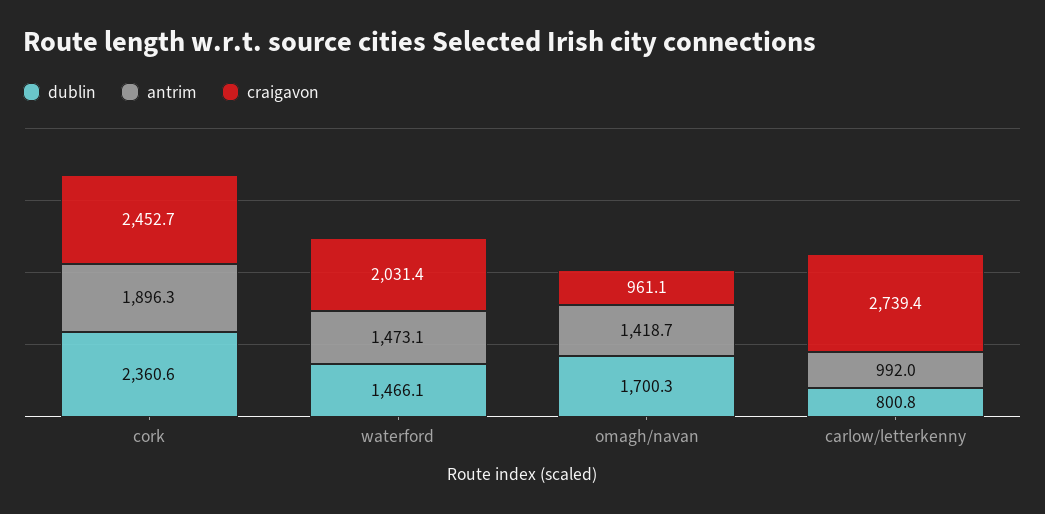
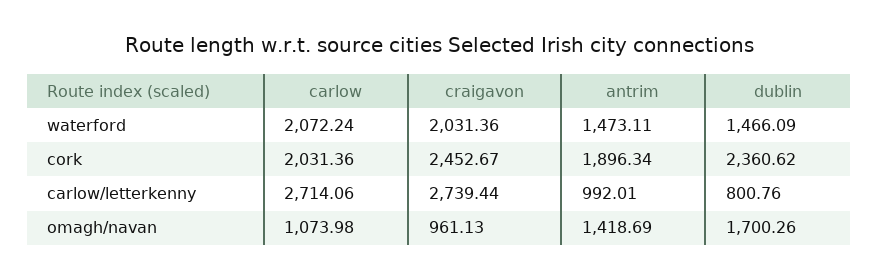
  {
    "dublin": {
      "cork": 2360.62,
      "waterford": 1466.09,
      "omagh/navan": 1700.26,
      "carlow/letterkenny": 800.76
    },
    "antrim": {
      "cork": 1896.34,
      "waterford": 1473.11,
      "omagh/navan": 1418.69,
      "carlow/letterkenny": 992.01
    },
    "craigavon": {
      "cork": 2452.67,
      "waterford": 2031.36,
      "omagh/navan": 961.13,
      "carlow/letterkenny": 2739.44
-   }
+   },
+   "carlow": {
+     "waterford": 2072.24,
+     "cork": 2031.36,
+     "carlow/letterkenny": 2714.06,
+     "omagh/navan": 1073.98
+   }
  }

